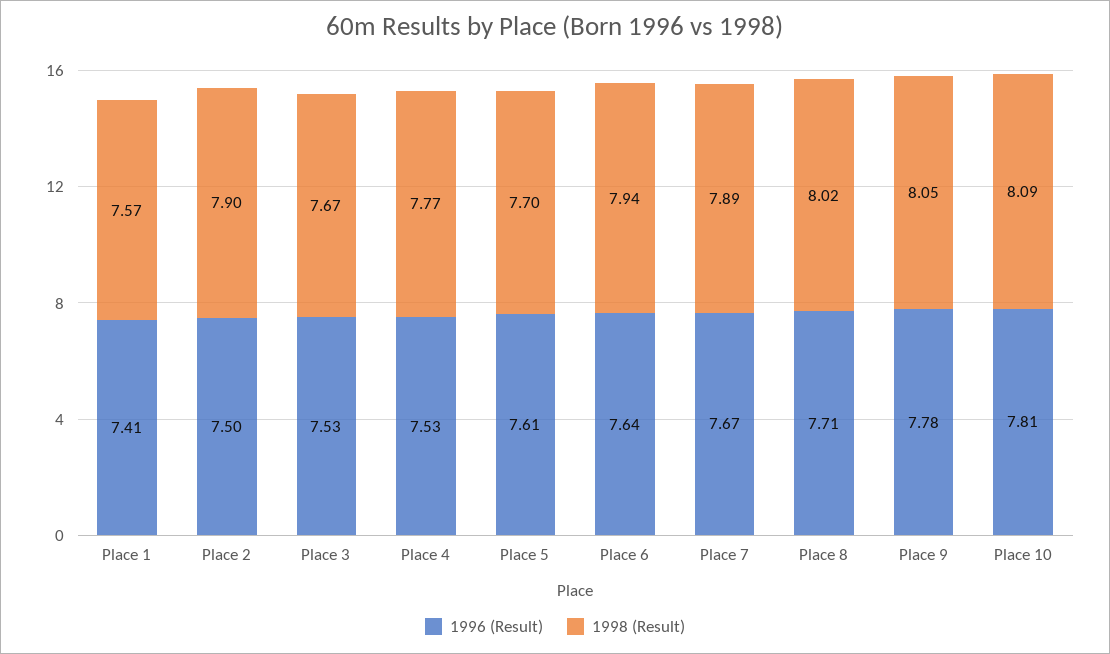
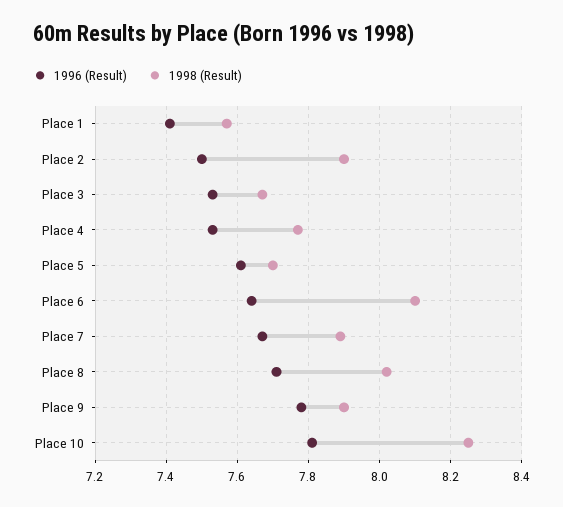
  {
    "1996 (Result)": {
      "Place 1": 7.41,
      "Place 2": 7.5,
      "Place 3": 7.53,
      "Place 4": 7.53,
      "Place 5": 7.61,
      "Place 6": 7.64,
      "Place 7": 7.67,
      "Place 8": 7.71,
      "Place 9": 7.78,
      "Place 10": 7.81
    },
    "1998 (Result)": {
      "Place 1": 7.57,
      "Place 2": 7.9,
      "Place 3": 7.67,
      "Place 4": 7.77,
      "Place 5": 7.7,
-     "Place 6": 7.94,
+     "Place 6": 8.1,
      "Place 7": 7.89,
      "Place 8": 8.02,
-     "Place 9": 8.05,
+     "Place 9": 7.9,
-     "Place 10": 8.09
+     "Place 10": 8.25
    }
  }

